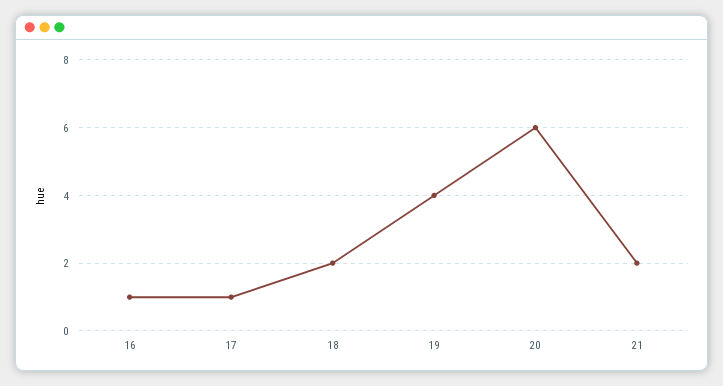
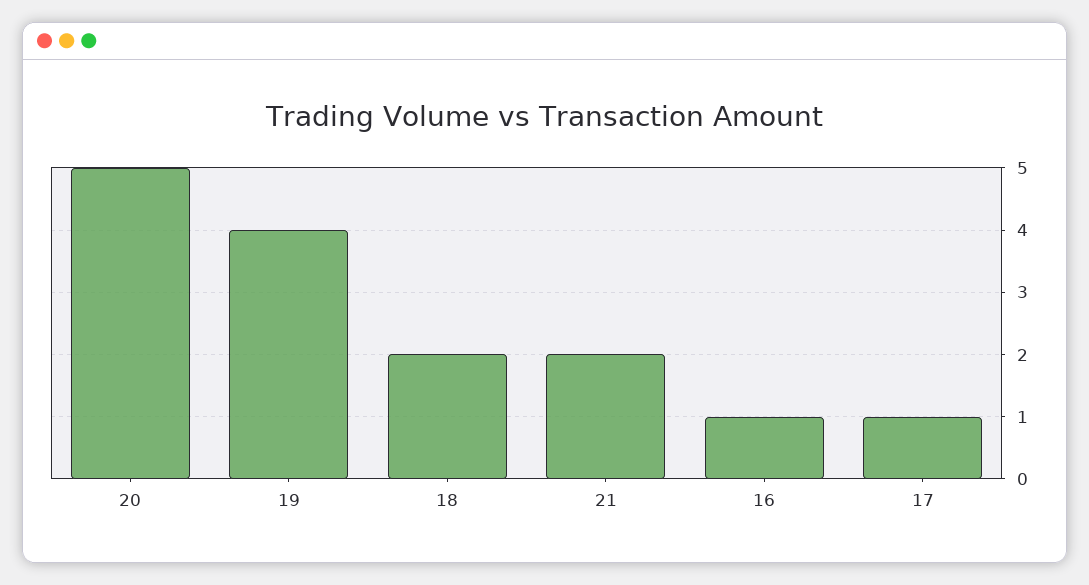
  {
    "16": 1,
    "17": 1,
    "18": 2,
    "19": 4,
-   "20": 6,
+   "20": 5,
    "21": 2
  }

